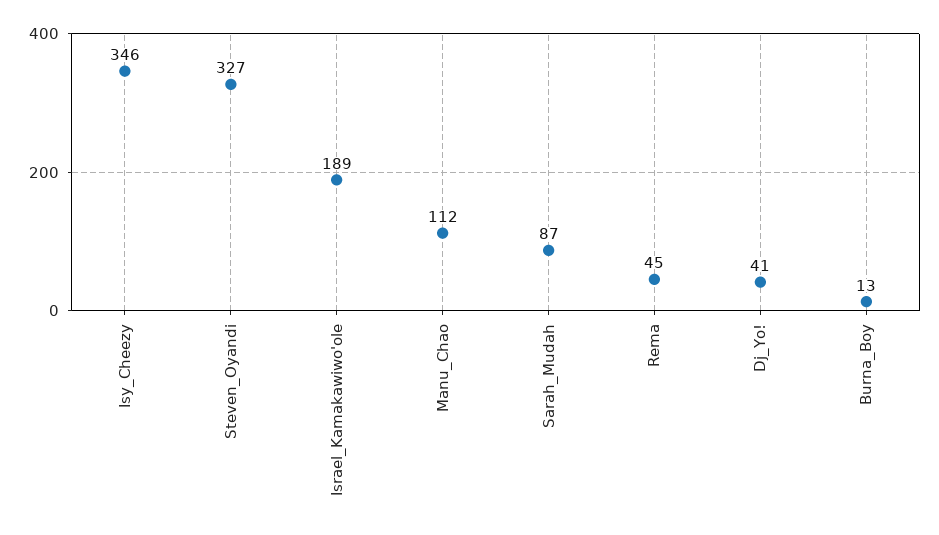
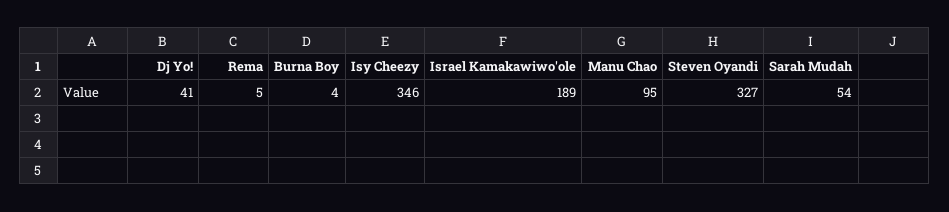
  {
    "Isy_Cheezy": 346,
    "Steven_Oyandi": 327,
    "Israel_Kamakawiwo'ole": 189,
-   "Manu_Chao": 112,
+   "Manu_Chao": 95,
-   "Sarah_Mudah": 87,
+   "Sarah_Mudah": 54,
-   "Rema": 45,
+   "Rema": 5,
    "Dj_Yo!": 41,
-   "Burna_Boy": 13
+   "Burna_Boy": 4
  }

